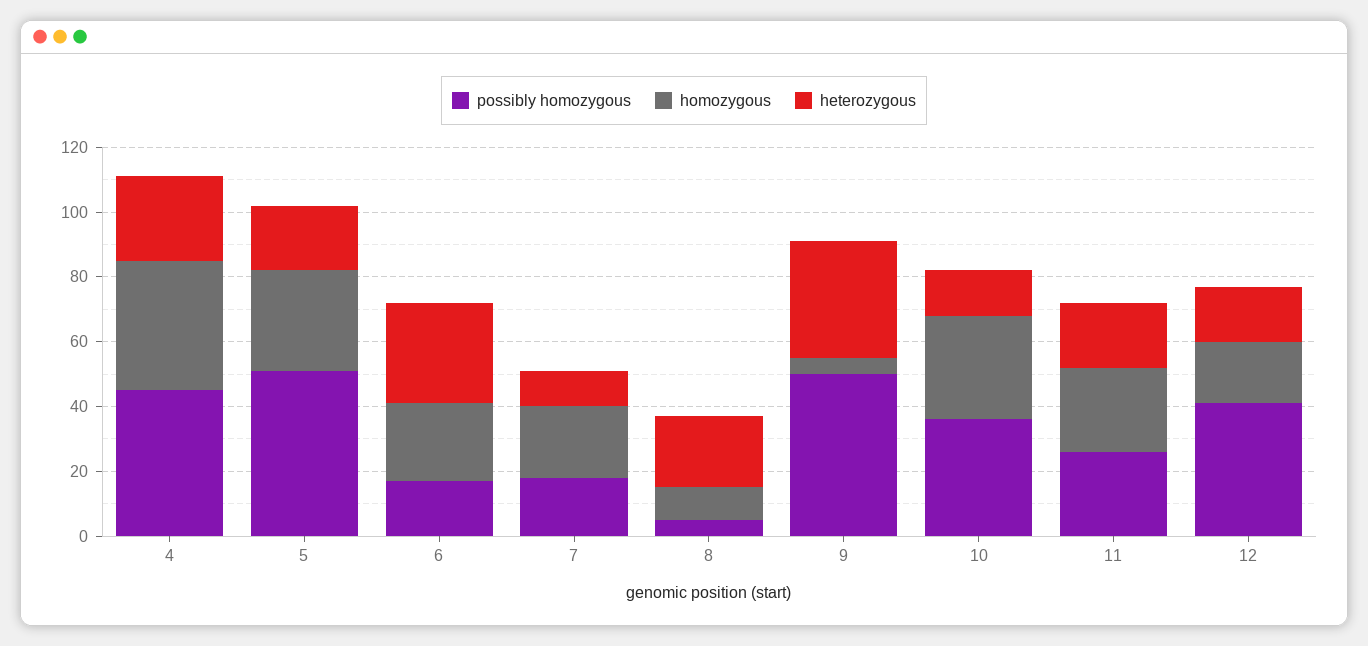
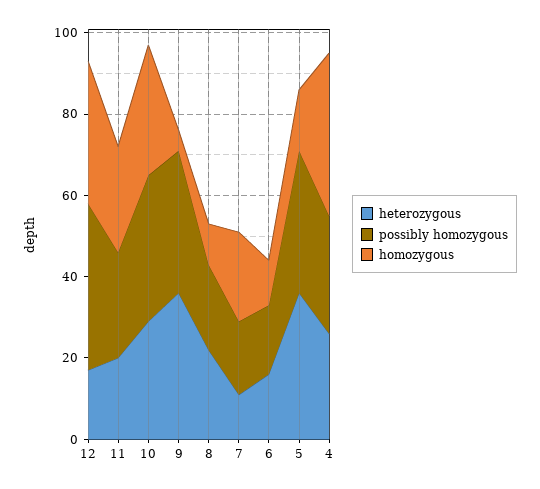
  {
    "possibly homozygous": {
-     "4": 45,
+     "4": 30,
-     "5": 50,
+     "5": 35,
      "6": 15,
      "7": 20,
-     "8": 5,
+     "8": 20,
-     "9": 50,
+     "9": 35,
      "10": 35,
      "11": 25,
      "12": 40
    },
    "homozygous": {
      "4": 40,
-     "5": 30,
+     "5": 15,
-     "6": 25,
+     "6": 10,
      "7": 20,
      "8": 10,
      "9": 5,
      "10": 30,
      "11": 25,
-     "12": 20
+     "12": 35
    },
    "heterozygous": {
      "4": 25,
-     "5": 20,
+     "5": 35,
-     "6": 30,
+     "6": 15,
      "7": 10,
      "8": 20,
      "9": 35,
-     "10": 15,
+     "10": 30,
      "11": 20,
      "12": 15
    }
  }

